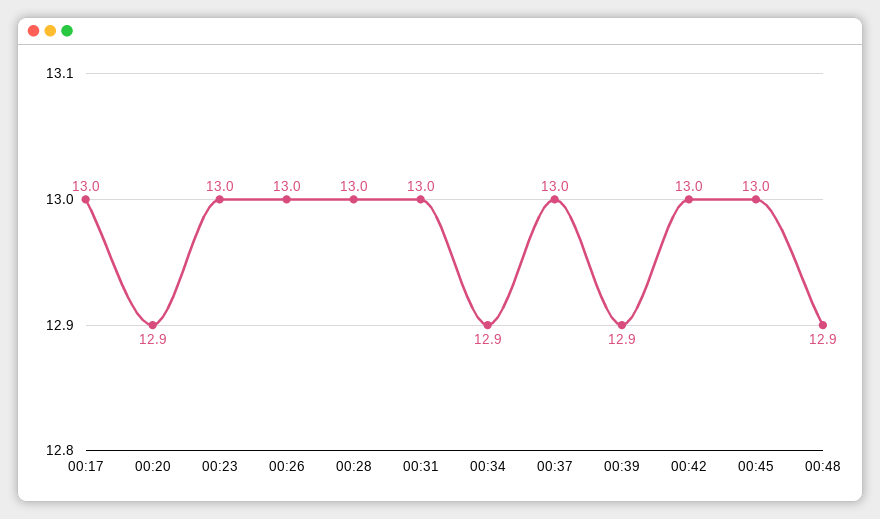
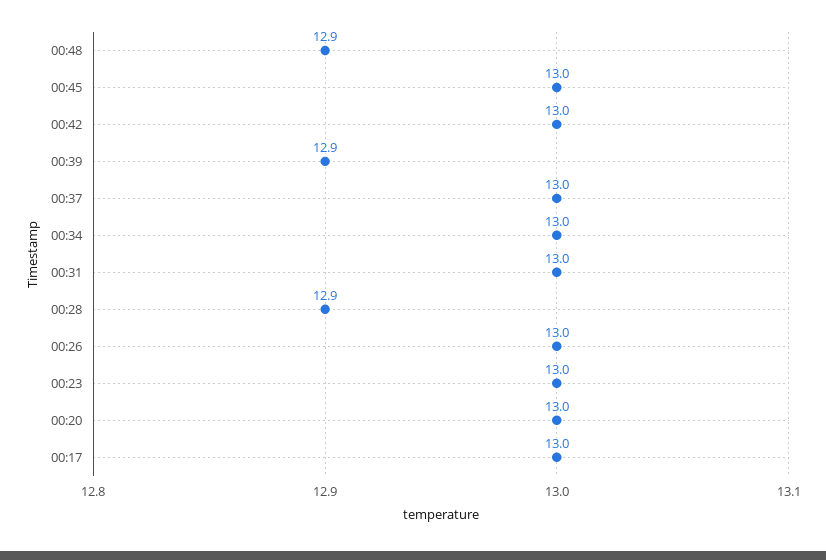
  {
    "00:17": 13,
-   "00:20": 12.9,
+   "00:20": 13,
    "00:23": 13,
    "00:26": 13,
-   "00:28": 13,
+   "00:28": 12.9,
    "00:31": 13,
-   "00:34": 12.9,
+   "00:34": 13,
    "00:37": 13,
    "00:39": 12.9,
    "00:42": 13,
    "00:45": 13,
    "00:48": 12.9
  }

